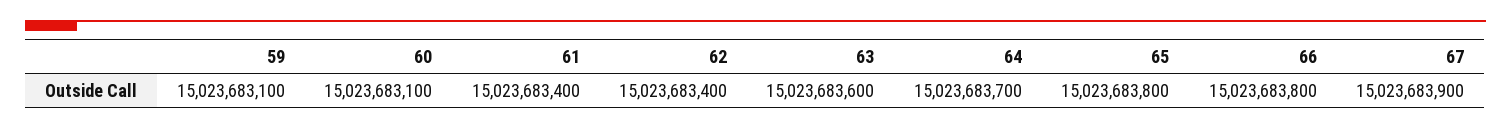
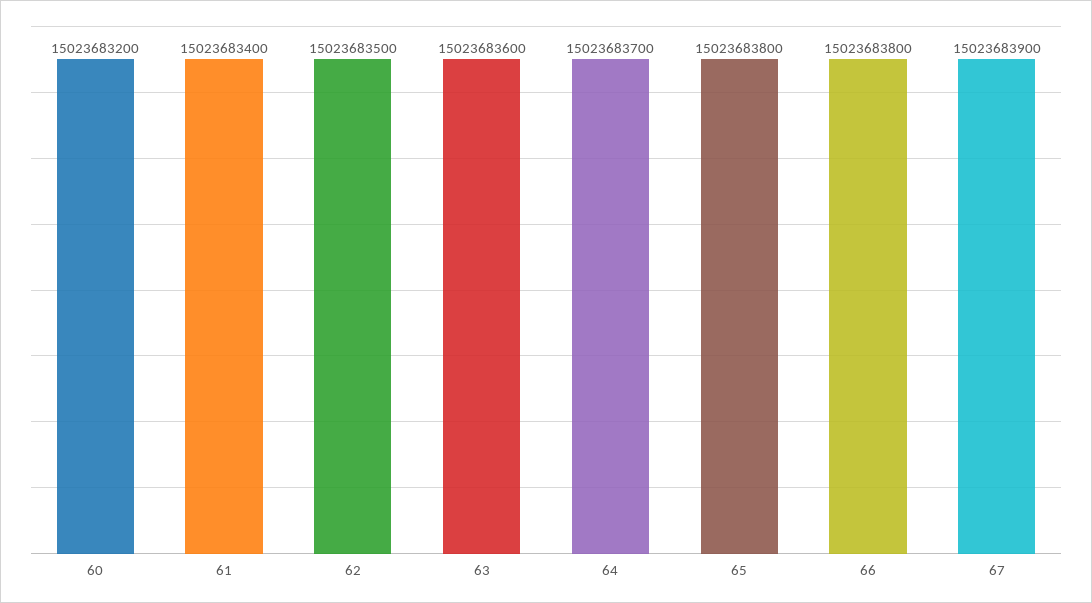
  {
-   "59": 15023683100,
-   "60": 15023683100,
+   "60": 15023683200,
    "61": 15023683400,
-   "62": 15023683400,
+   "62": 15023683500,
    "63": 15023683600,
    "64": 15023683700,
    "65": 15023683800,
    "66": 15023683800,
    "67": 15023683900
  }

